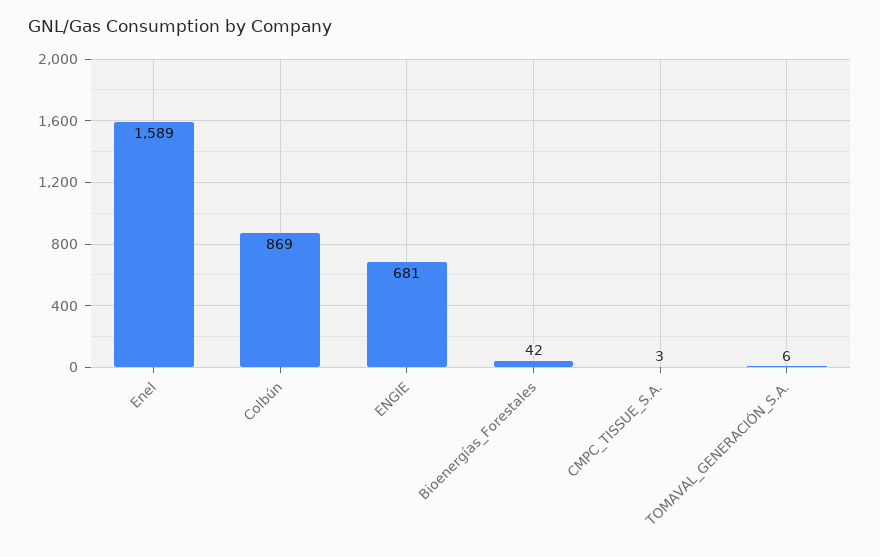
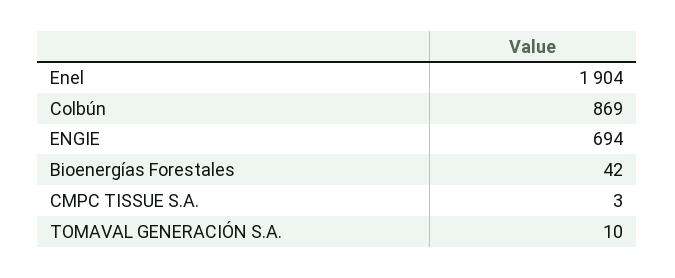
  {
-   "Enel": 1589,
+   "Enel": 1904,
    "Colbún": 869,
-   "ENGIE": 681,
+   "ENGIE": 694,
    "Bioenergías_Forestales": 42,
    "CMPC_TISSUE_S.A.": 3,
-   "TOMAVAL_GENERACIÓN_S.A.": 6
+   "TOMAVAL_GENERACIÓN_S.A.": 10
  }

